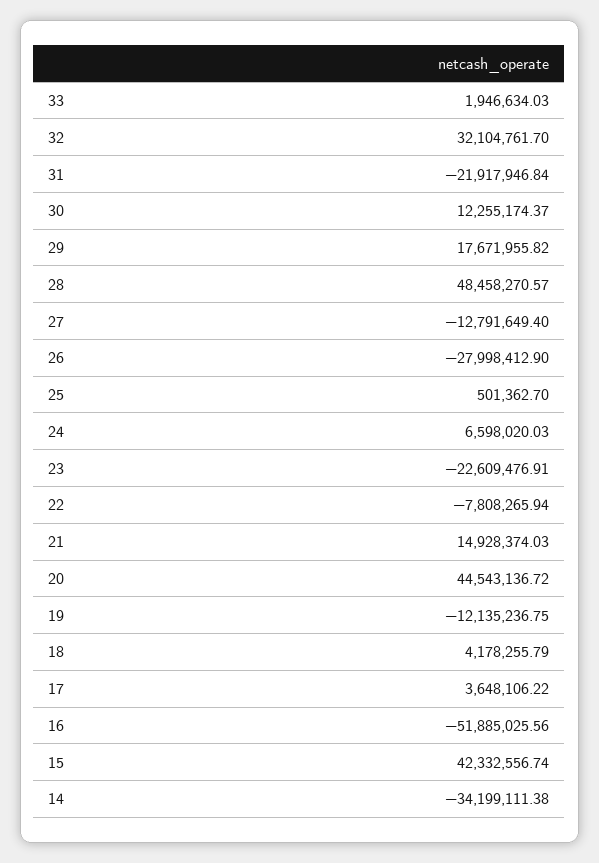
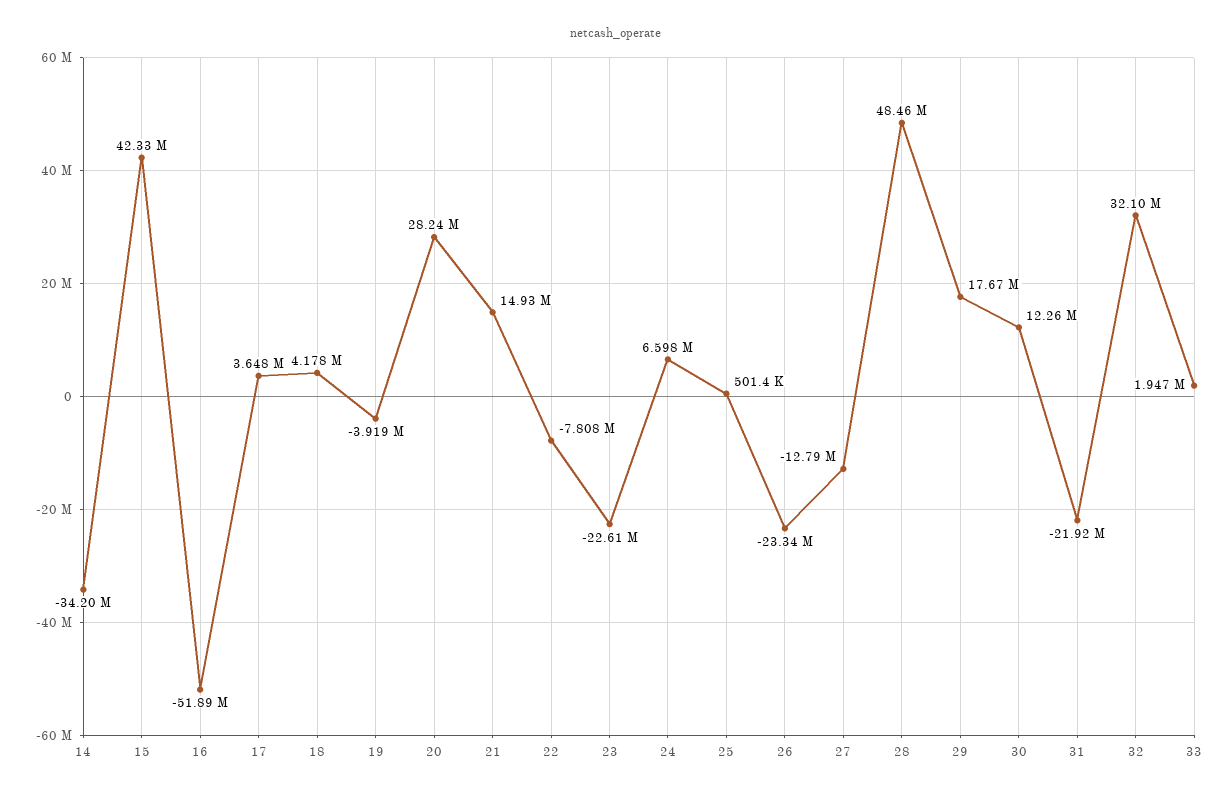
  {
    "33": 1946634.03,
    "32": 32104761.7,
    "31": -21917946.84,
    "30": 12255174.37,
    "29": 17671955.82,
    "28": 48458270.57,
    "27": -12791649.4,
-   "26": -27998412.9,
+   "26": -23340000,
    "25": 501362.7,
    "24": 6598020.03,
    "23": -22609476.91,
    "22": -7808265.94,
    "21": 14928374.03,
-   "20": 44543136.72,
+   "20": 28240000,
-   "19": -12135236.75,
+   "19": -3919000,
    "18": 4178255.79,
    "17": 3648106.22,
    "16": -51885025.56,
    "15": 42332556.74,
    "14": -34199111.38
  }

